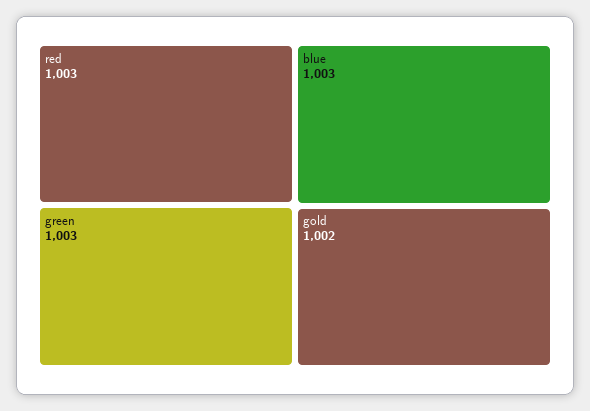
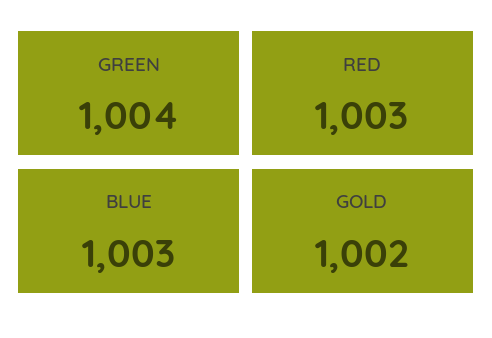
  {
    "red": 1003,
-   "green": 1003,
+   "green": 1004,
    "blue": 1003,
    "gold": 1002
  }

